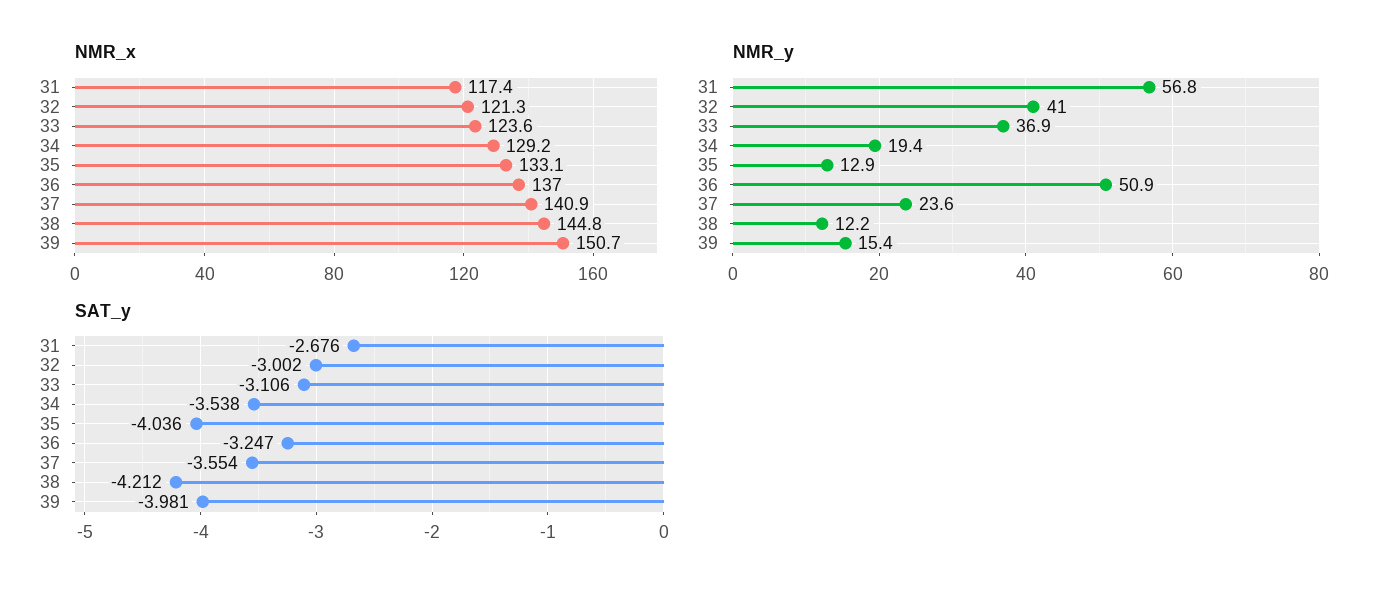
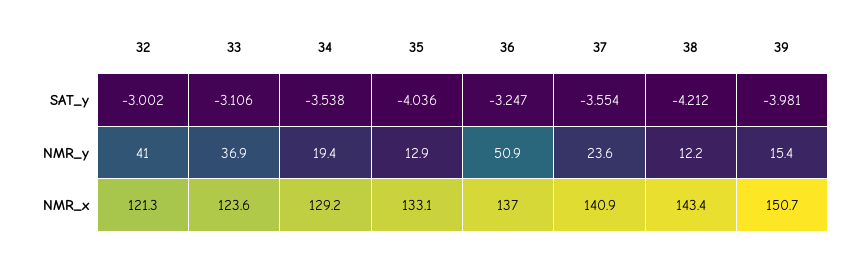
  {
    "NMR_x": {
-     "31": 117.4,
      "32": 121.3,
      "33": 123.6,
      "34": 129.2,
      "35": 133.1,
      "36": 137,
      "37": 140.9,
-     "38": 144.8,
+     "38": 143.4,
      "39": 150.7
    },
    "NMR_y": {
-     "31": 56.8,
      "32": 41,
      "33": 36.9,
      "34": 19.4,
      "35": 12.9,
      "36": 50.9,
      "37": 23.6,
      "38": 12.2,
      "39": 15.4
    },
    "SAT_y": {
-     "31": -2.676,
      "32": -3.002,
      "33": -3.106,
      "34": -3.538,
      "35": -4.036,
      "36": -3.247,
      "37": -3.554,
      "38": -4.212,
      "39": -3.981
    }
  }

